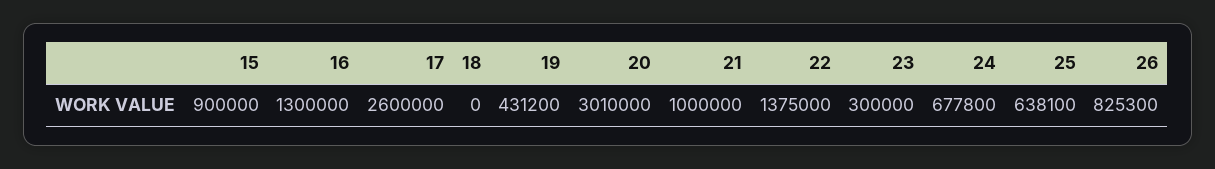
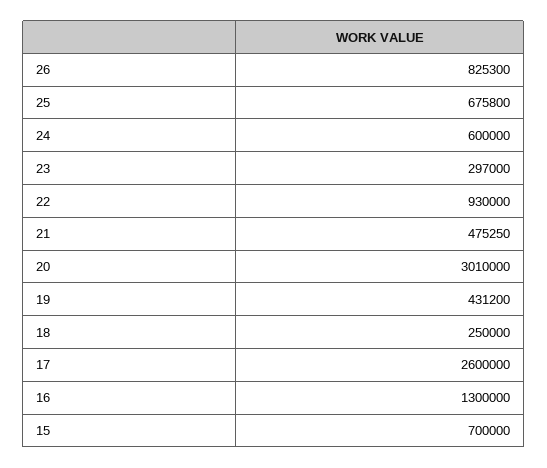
  {
-   "15": 900000,
+   "15": 700000,
    "16": 1300000,
    "17": 2600000,
-   "18": 0,
+   "18": 250000,
    "19": 431200,
    "20": 3010000,
-   "21": 1000000,
+   "21": 475250,
-   "22": 1375000,
+   "22": 930000,
-   "23": 300000,
+   "23": 297000,
-   "24": 677800,
+   "24": 600000,
-   "25": 638100,
+   "25": 675800,
    "26": 825300
  }

